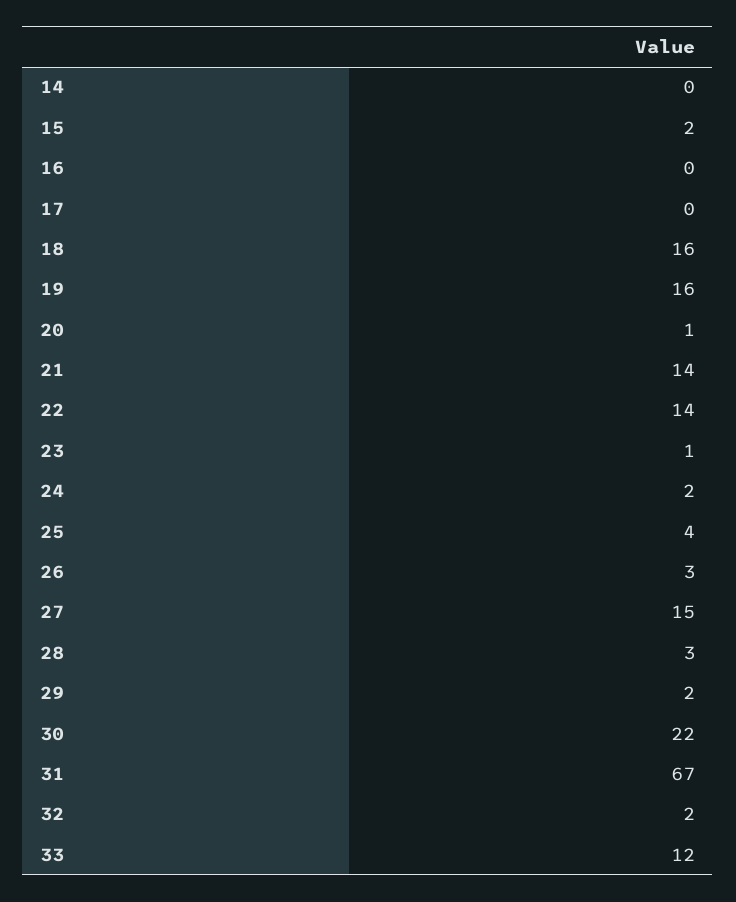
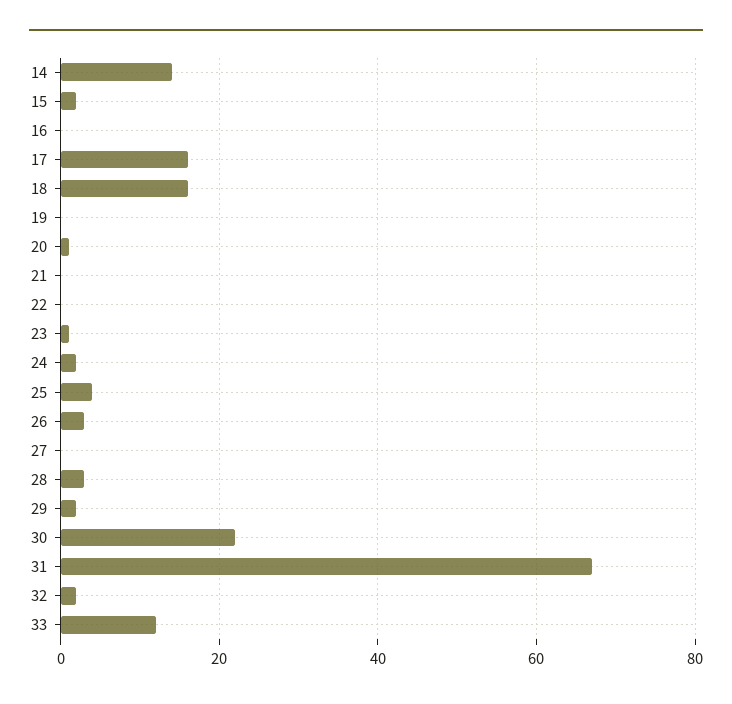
  {
-   "14": 0,
+   "14": 15,
    "15": 2,
    "16": 0,
-   "17": 0,
+   "17": 15,
    "18": 16,
-   "19": 16,
+   "19": 0,
    "20": 1,
-   "21": 14,
+   "21": 0,
-   "22": 14,
+   "22": 0,
    "23": 1,
    "24": 2,
    "25": 4,
    "26": 3,
-   "27": 15,
+   "27": 0,
    "28": 3,
    "29": 2,
    "30": 22,
    "31": 67,
    "32": 2,
    "33": 12
  }

